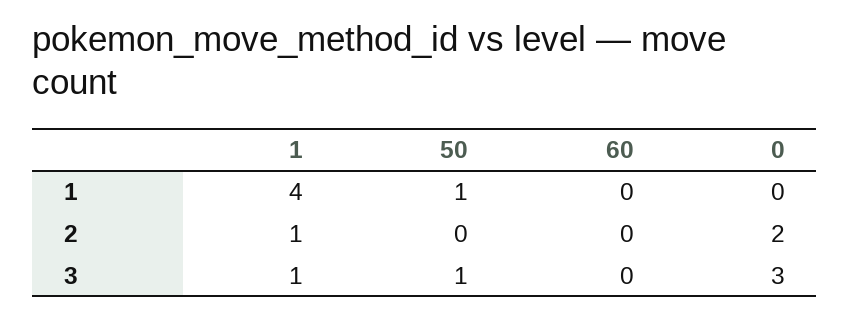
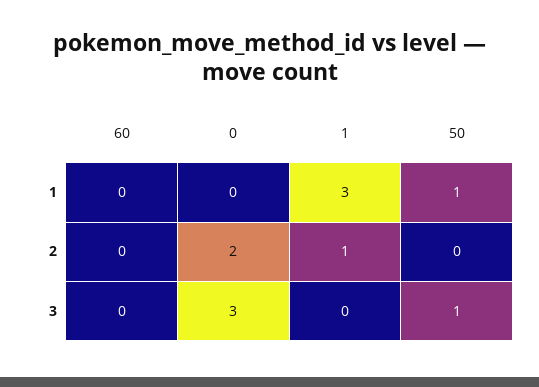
  {
    "1": {
-     "1": 4,
+     "1": 3,
      "2": 1,
-     "3": 1
+     "3": 0
    },
    "50": {
      "1": 1,
      "2": 0,
      "3": 1
    },
    "60": {
      "1": 0,
      "2": 0,
      "3": 0
    },
    "0": {
      "1": 0,
      "2": 2,
      "3": 3
    }
  }

